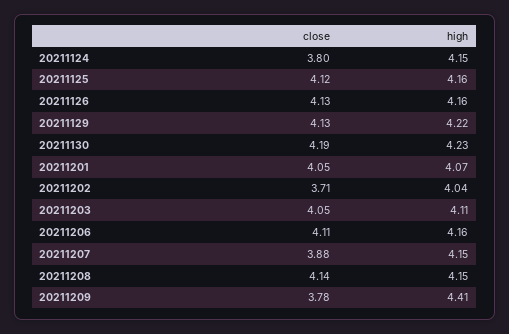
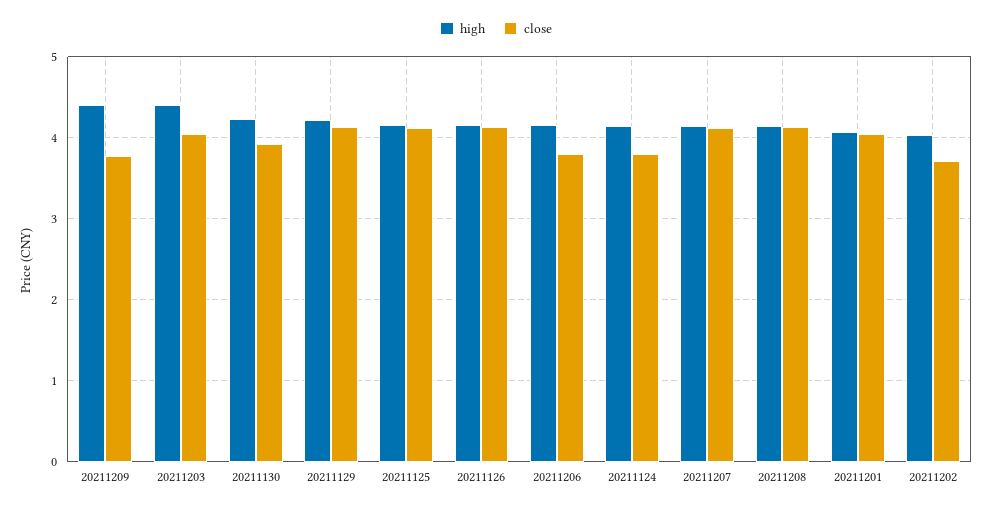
  {
    "close": {
      "20211124": 3.8,
      "20211125": 4.12,
      "20211126": 4.13,
      "20211129": 4.13,
-     "20211130": 4.19,
+     "20211130": 3.9,
      "20211201": 4.05,
      "20211202": 3.71,
      "20211203": 4.05,
-     "20211206": 4.11,
+     "20211206": 3.8,
-     "20211207": 3.88,
+     "20211207": 4.1,
      "20211208": 4.14,
      "20211209": 3.78
    },
    "high": {
      "20211124": 4.15,
      "20211125": 4.16,
      "20211126": 4.16,
      "20211129": 4.22,
      "20211130": 4.23,
      "20211201": 4.07,
      "20211202": 4.04,
-     "20211203": 4.11,
+     "20211203": 4.4,
      "20211206": 4.16,
      "20211207": 4.15,
      "20211208": 4.15,
      "20211209": 4.41
    }
  }

